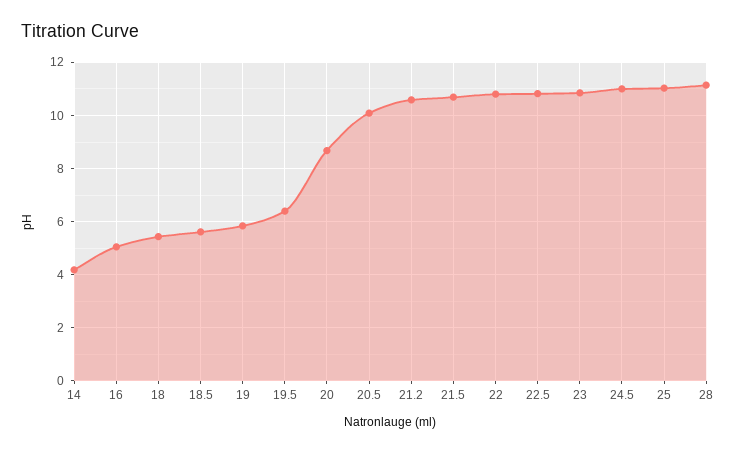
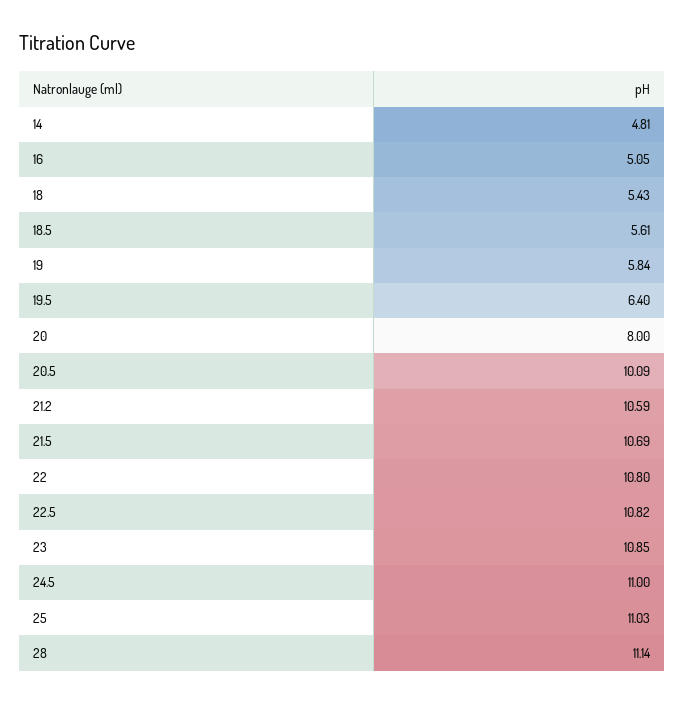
  {
-   "14": 4.25,
+   "14": 4.81,
    "16": 5.05,
    "18": 5.43,
    "18.5": 5.61,
    "19": 5.84,
    "19.5": 6.4,
-   "20": 8.75,
+   "20": 8,
    "20.5": 10.09,
    "21.2": 10.59,
    "21.5": 10.69,
    "22": 10.8,
    "22.5": 10.82,
    "23": 10.85,
    "24.5": 11,
    "25": 11.03,
    "28": 11.14
  }

